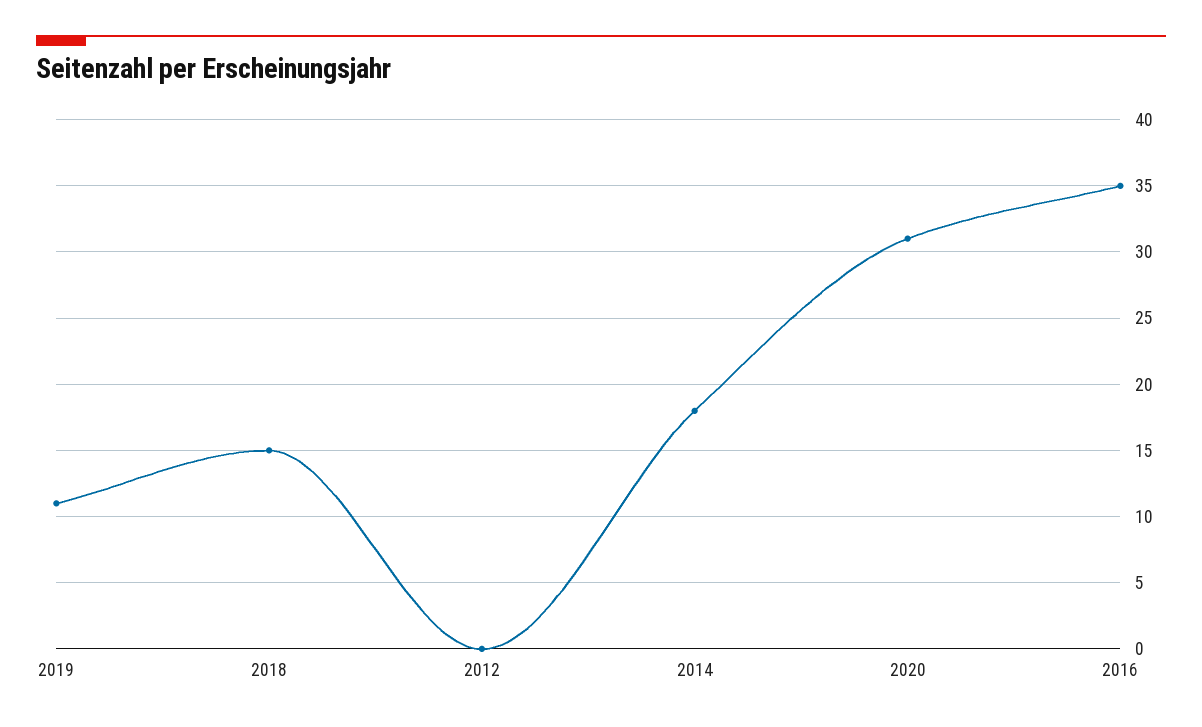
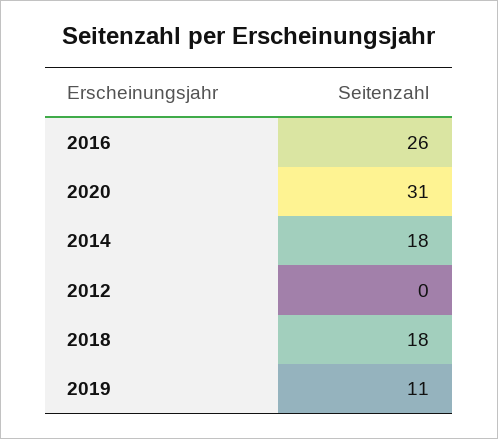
  {
    "2019": 11,
-   "2018": 15,
+   "2018": 18,
    "2012": 0,
    "2014": 18,
    "2020": 31,
-   "2016": 35
+   "2016": 26
  }

